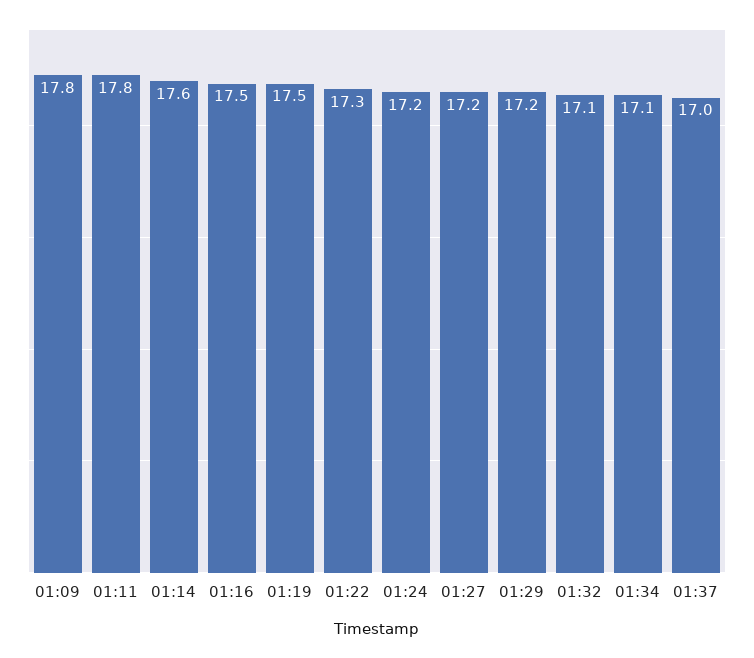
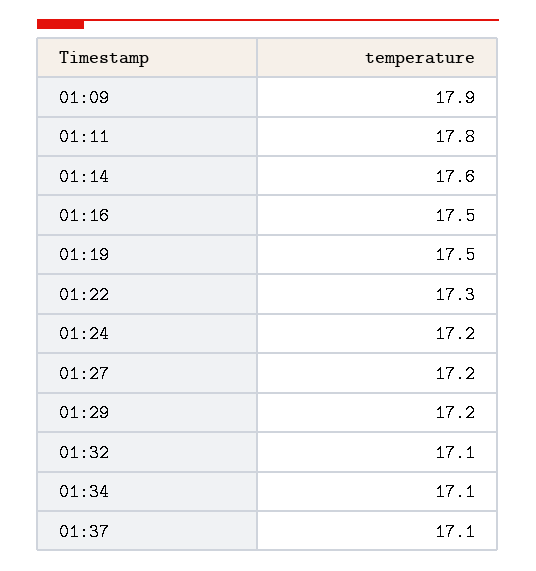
  {
-   "01:09": 17.8,
+   "01:09": 17.9,
    "01:11": 17.8,
    "01:14": 17.6,
    "01:16": 17.5,
    "01:19": 17.5,
    "01:22": 17.3,
    "01:24": 17.2,
    "01:27": 17.2,
    "01:29": 17.2,
    "01:32": 17.1,
    "01:34": 17.1,
-   "01:37": 17
+   "01:37": 17.1
  }

